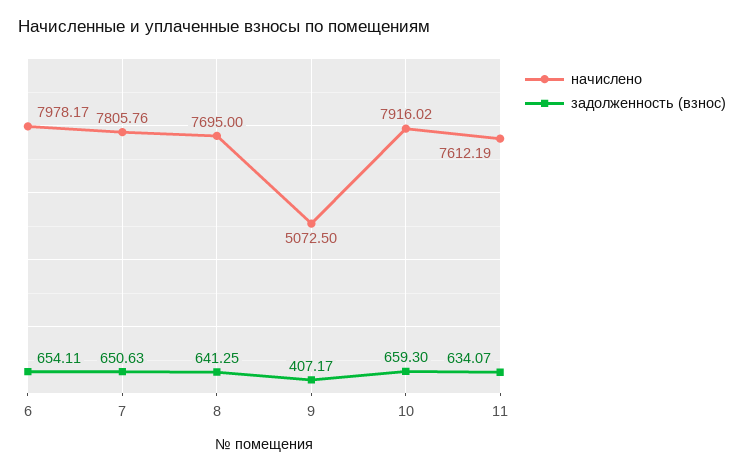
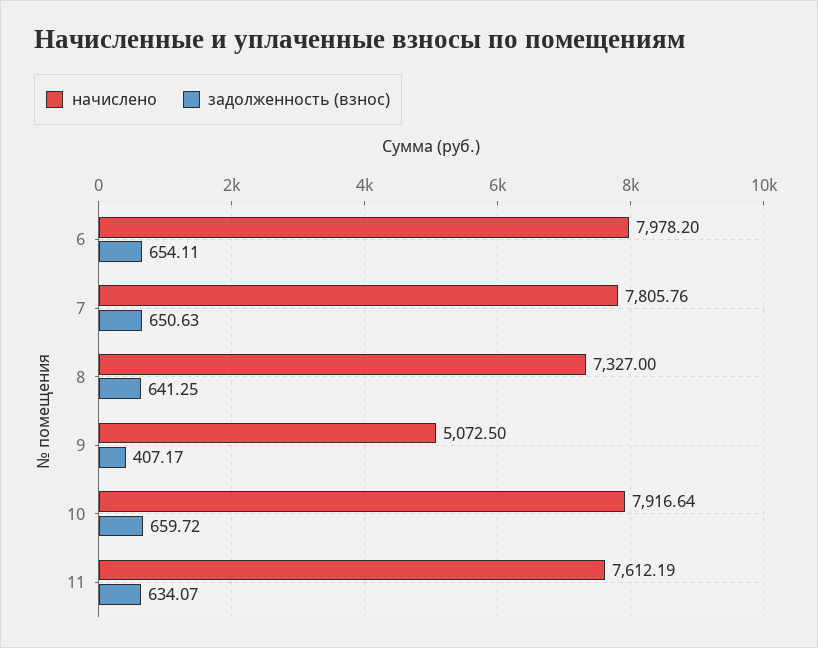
  {
    "начислено": {
-     "6": 7978.17,
+     "6": 7978.2,
      "7": 7805.76,
-     "8": 7695,
+     "8": 7327,
      "9": 5072.5,
-     "10": 7916.02,
+     "10": 7916.64,
      "11": 7612.19
    },
    "задолженность (взнос)": {
      "6": 654.11,
      "7": 650.63,
      "8": 641.25,
      "9": 407.17,
-     "10": 659.3,
+     "10": 659.72,
      "11": 634.07
    }
  }

